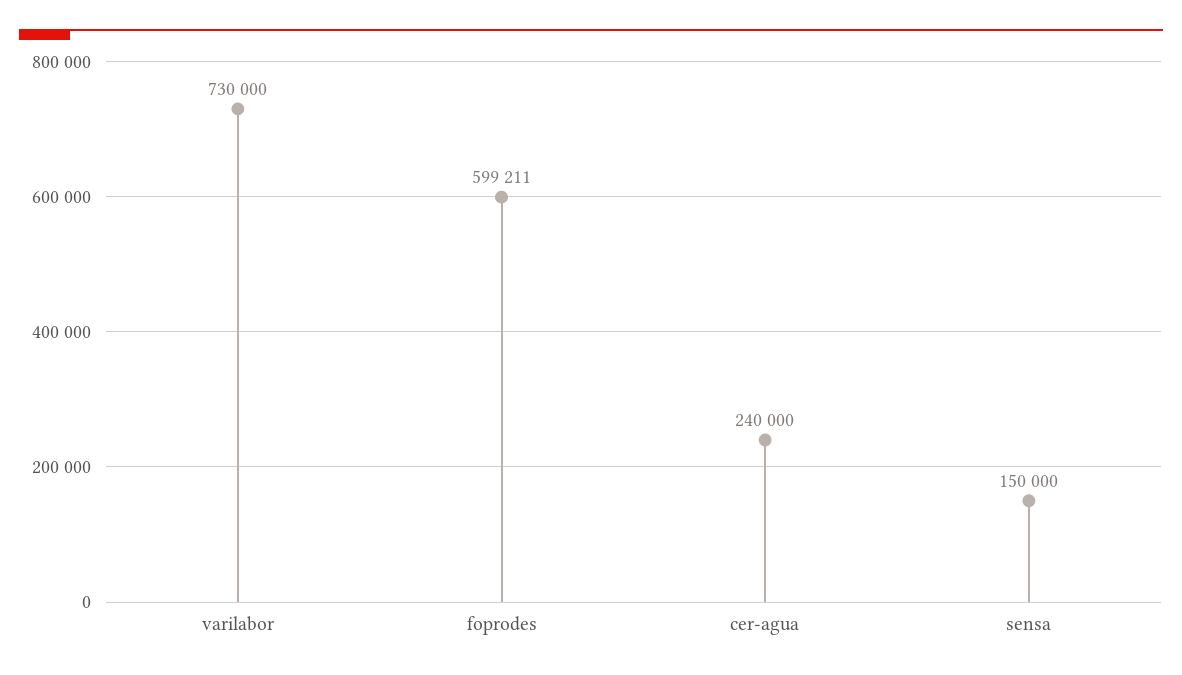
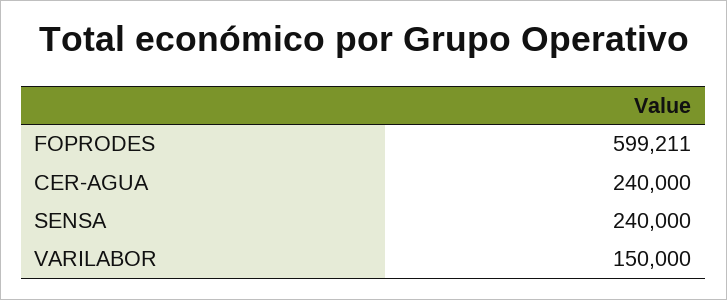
  {
-   "varilabor": 730000,
+   "varilabor": 150000,
    "foprodes": 599211,
    "cer-agua": 240000,
-   "sensa": 150000
+   "sensa": 240000
  }

